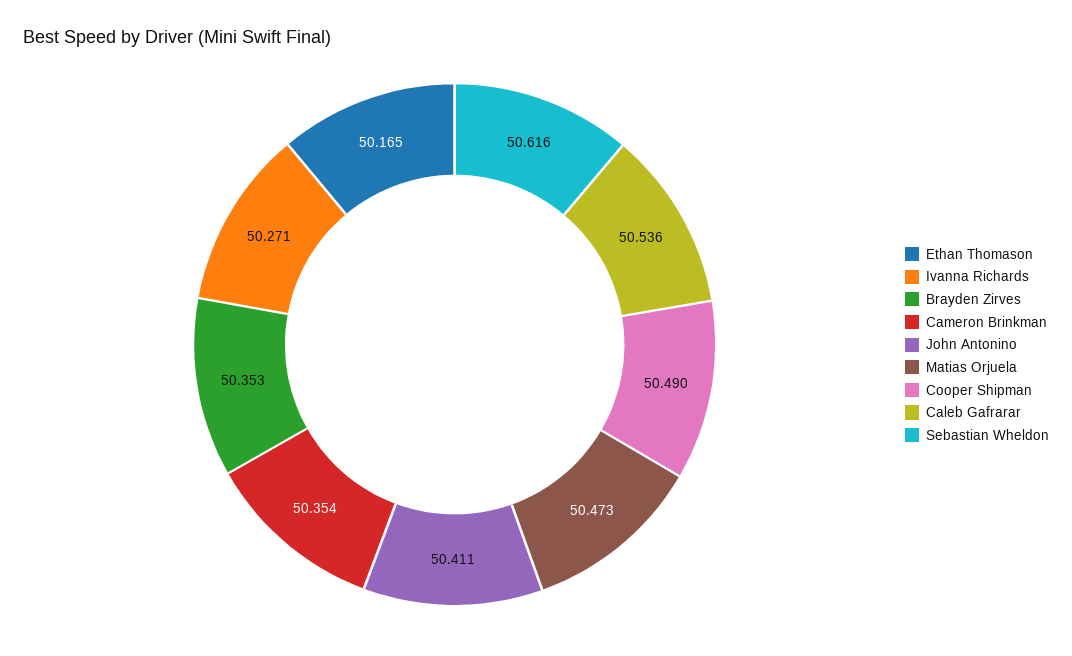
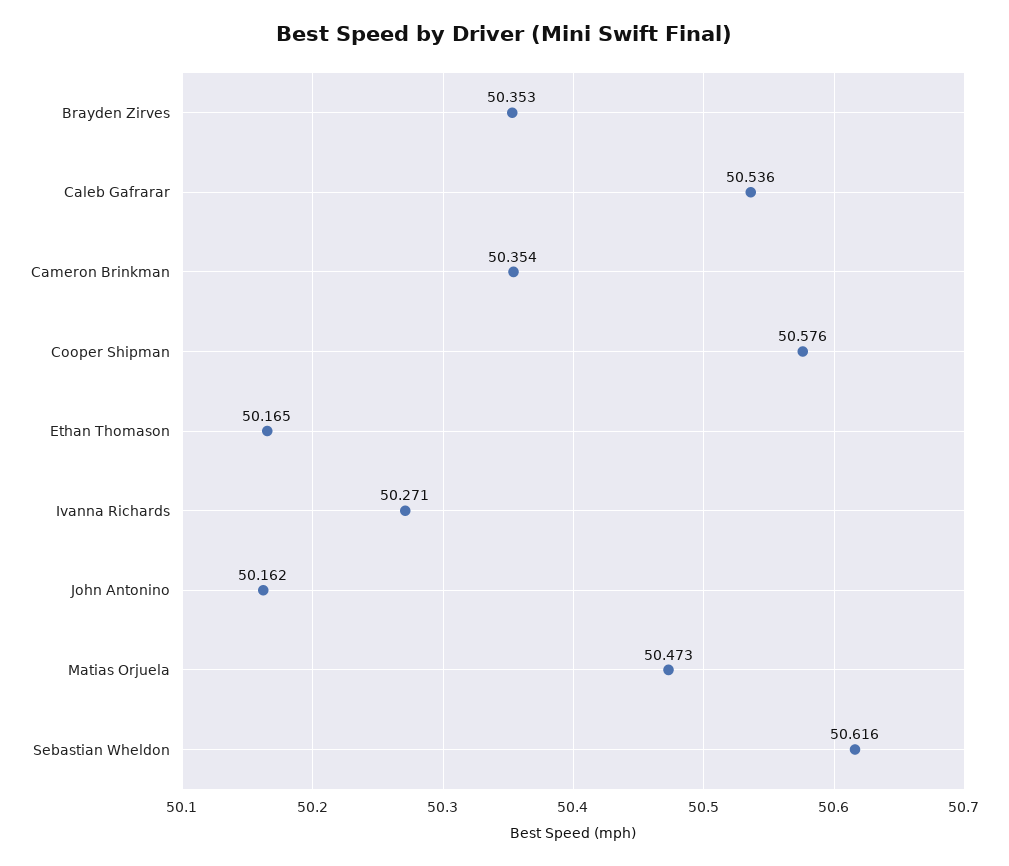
  {
    "Ethan Thomason": 50.165,
    "Ivanna Richards": 50.271,
    "Brayden Zirves": 50.353,
    "Cameron Brinkman": 50.354,
-   "John Antonino": 50.411,
+   "John Antonino": 50.162,
    "Matias Orjuela": 50.473,
-   "Cooper Shipman": 50.49,
+   "Cooper Shipman": 50.576,
    "Caleb Gafrarar": 50.536,
    "Sebastian Wheldon": 50.616
  }

